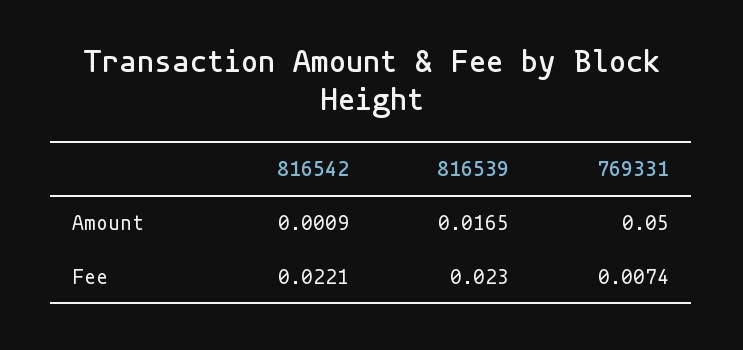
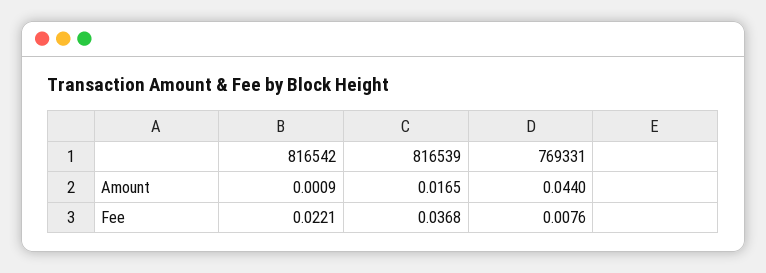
  {
    "816542": {
      "Amount": 0.0009,
      "Fee": 0.0221
    },
    "816539": {
      "Amount": 0.0165,
-     "Fee": 0.023
+     "Fee": 0.0368
    },
    "769331": {
-     "Amount": 0.05,
+     "Amount": 0.044,
-     "Fee": 0.0074
+     "Fee": 0.0076
    }
  }

